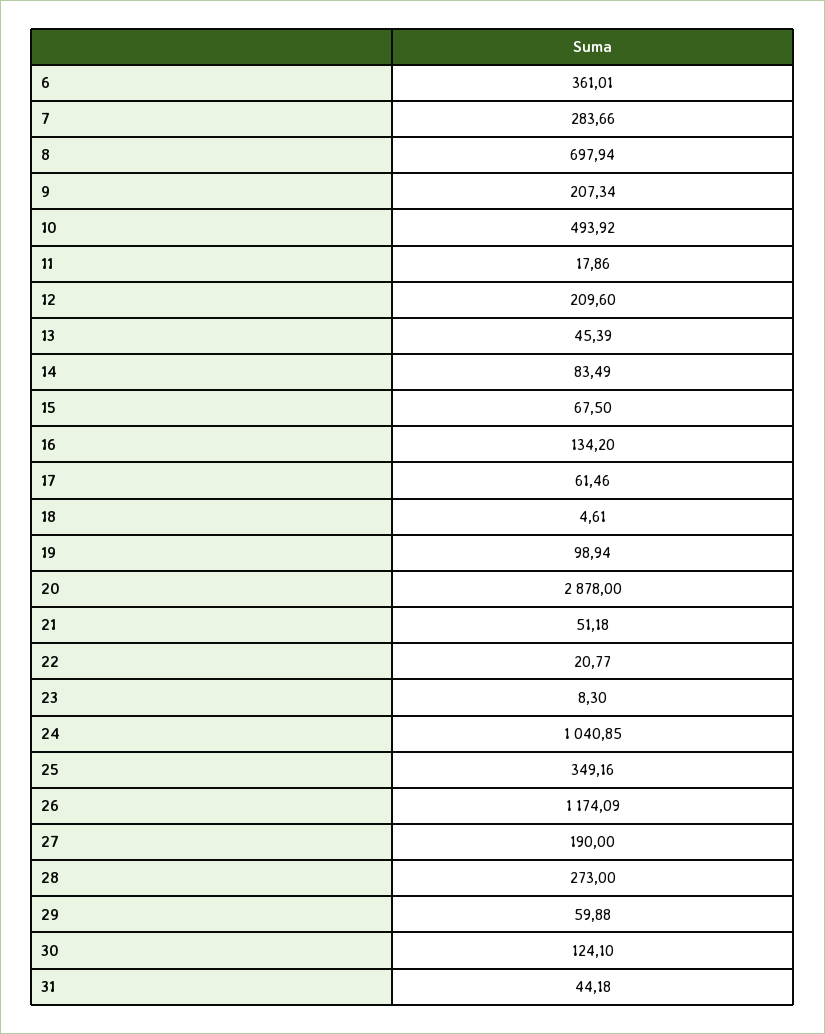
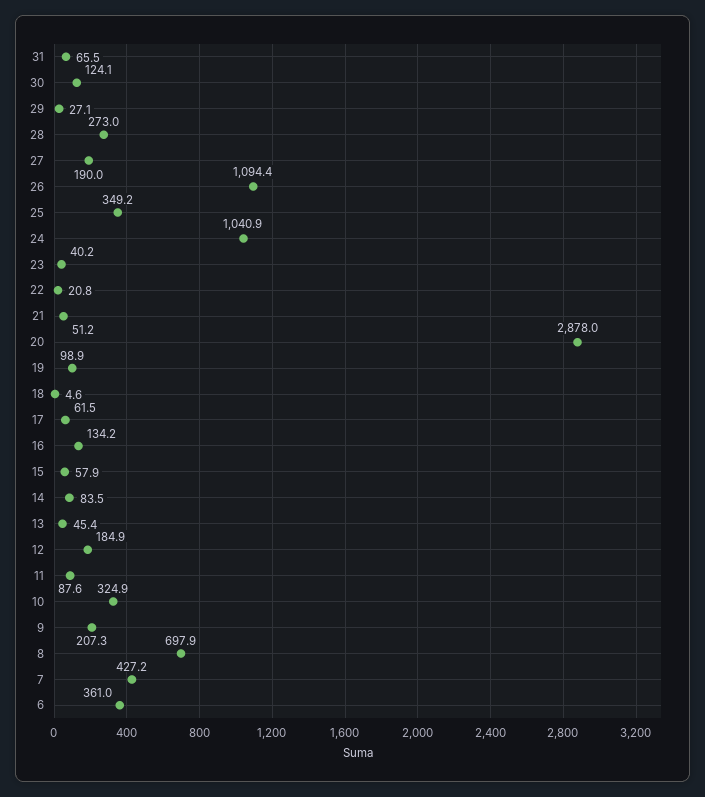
  {
    "6": 361.01,
-   "7": 283.66,
+   "7": 427.2,
    "8": 697.94,
    "9": 207.34,
-   "10": 493.92,
+   "10": 324.9,
-   "11": 17.86,
+   "11": 87.6,
-   "12": 209.6,
+   "12": 184.9,
    "13": 45.39,
    "14": 83.49,
-   "15": 67.5,
+   "15": 57.9,
    "16": 134.2,
    "17": 61.46,
    "18": 4.61,
    "19": 98.94,
    "20": 2878,
    "21": 51.18,
    "22": 20.77,
-   "23": 8.3,
+   "23": 40.2,
    "24": 1040.85,
    "25": 349.16,
-   "26": 1174.09,
+   "26": 1094.4,
    "27": 190,
    "28": 273,
-   "29": 59.88,
+   "29": 27.1,
    "30": 124.1,
-   "31": 44.18
+   "31": 65.5
  }

